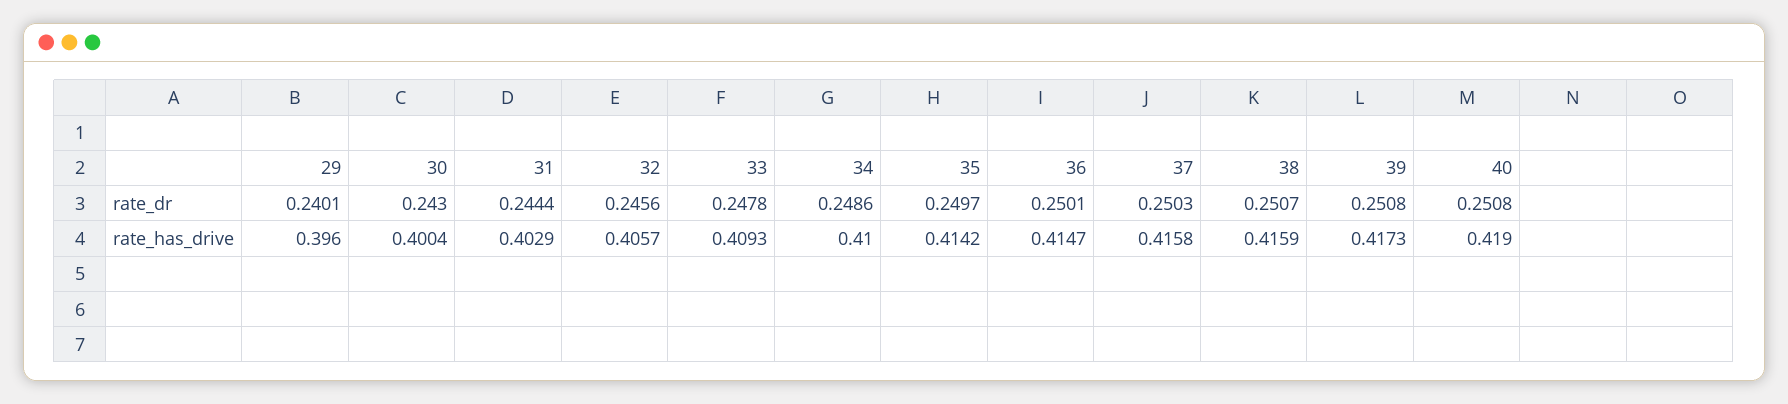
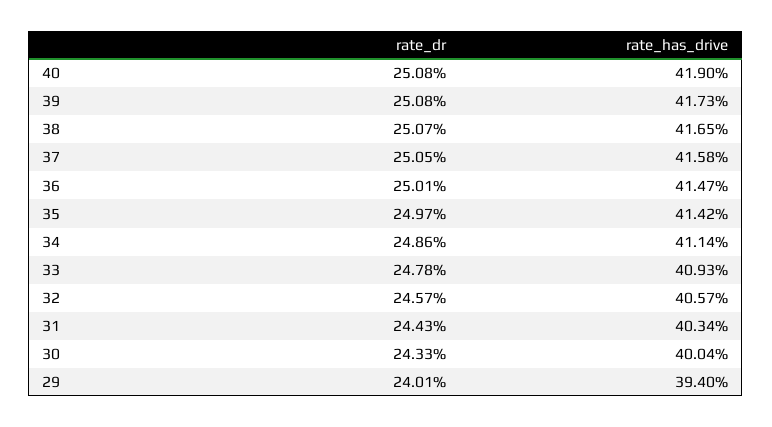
  {
    "29": {
      "rate_dr": 0.2401,
-     "rate_has_drive": 0.396
+     "rate_has_drive": 0.394
    },
    "30": {
-     "rate_dr": 0.243,
+     "rate_dr": 0.2433,
      "rate_has_drive": 0.4004
    },
    "31": {
-     "rate_dr": 0.2444,
+     "rate_dr": 0.2443,
-     "rate_has_drive": 0.4029
+     "rate_has_drive": 0.4034
    },
    "32": {
-     "rate_dr": 0.2456,
+     "rate_dr": 0.2457,
      "rate_has_drive": 0.4057
    },
    "33": {
      "rate_dr": 0.2478,
      "rate_has_drive": 0.4093
    },
    "34": {
      "rate_dr": 0.2486,
-     "rate_has_drive": 0.41
+     "rate_has_drive": 0.4114
    },
    "35": {
      "rate_dr": 0.2497,
      "rate_has_drive": 0.4142
    },
    "36": {
      "rate_dr": 0.2501,
      "rate_has_drive": 0.4147
    },
    "37": {
-     "rate_dr": 0.2503,
+     "rate_dr": 0.2505,
      "rate_has_drive": 0.4158
    },
    "38": {
      "rate_dr": 0.2507,
-     "rate_has_drive": 0.4159
+     "rate_has_drive": 0.4165
    },
    "39": {
      "rate_dr": 0.2508,
      "rate_has_drive": 0.4173
    },
    "40": {
      "rate_dr": 0.2508,
      "rate_has_drive": 0.419
    }
  }

